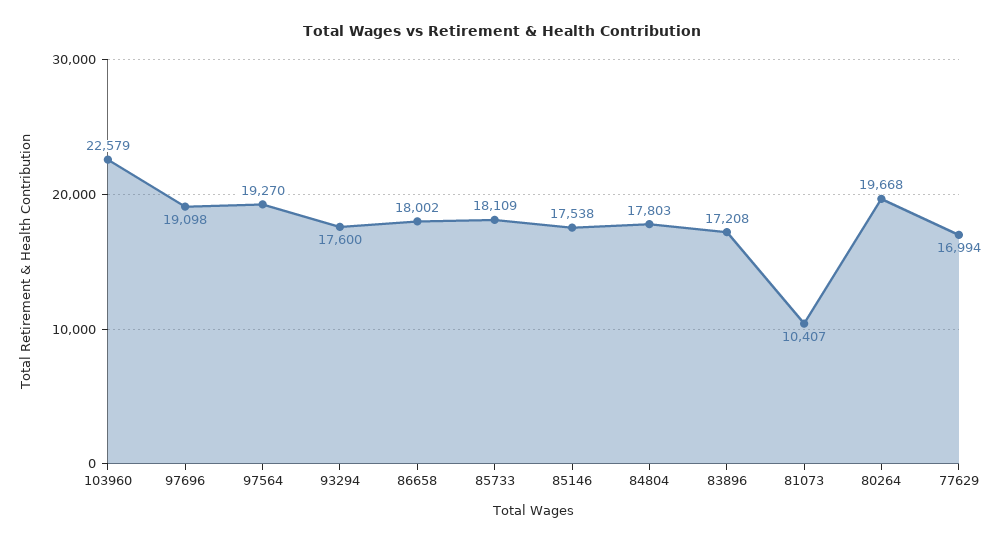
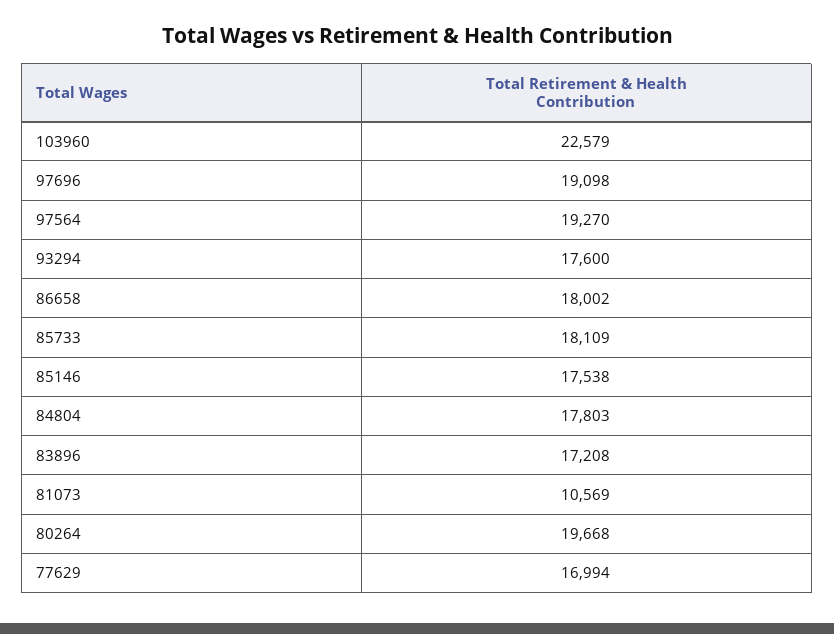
  {
    "103960": 22579,
    "97696": 19098,
    "97564": 19270,
    "93294": 17600,
    "86658": 18002,
    "85733": 18109,
    "85146": 17538,
    "84804": 17803,
    "83896": 17208,
-   "81073": 10407,
+   "81073": 10569,
    "80264": 19668,
    "77629": 16994
  }

